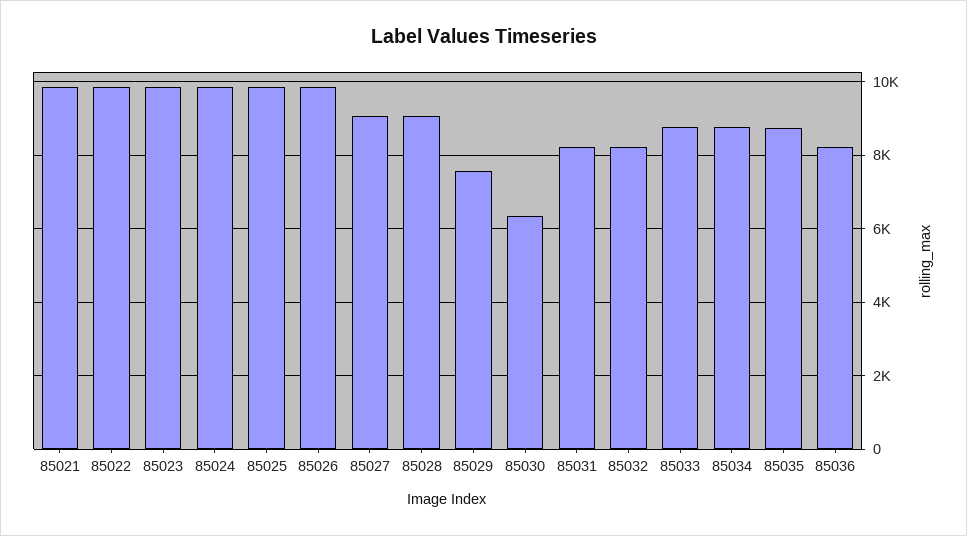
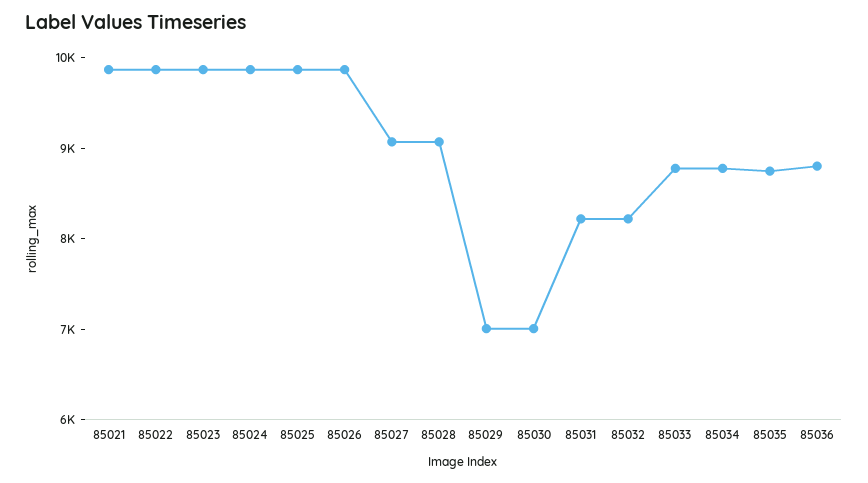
  {
    "85021": 9800,
    "85022": 9800,
    "85023": 9800,
    "85024": 9800,
    "85025": 9800,
    "85026": 9800,
    "85027": 9000,
    "85028": 9000,
-   "85029": 7600,
+   "85029": 7000,
-   "85030": 6400,
+   "85030": 7000,
    "85031": 8200,
    "85032": 8200,
    "85033": 8800,
    "85034": 8800,
    "85035": 8800,
-   "85036": 8200
+   "85036": 8800
  }

